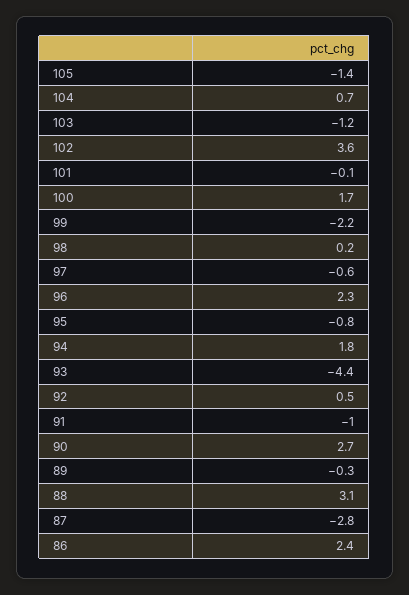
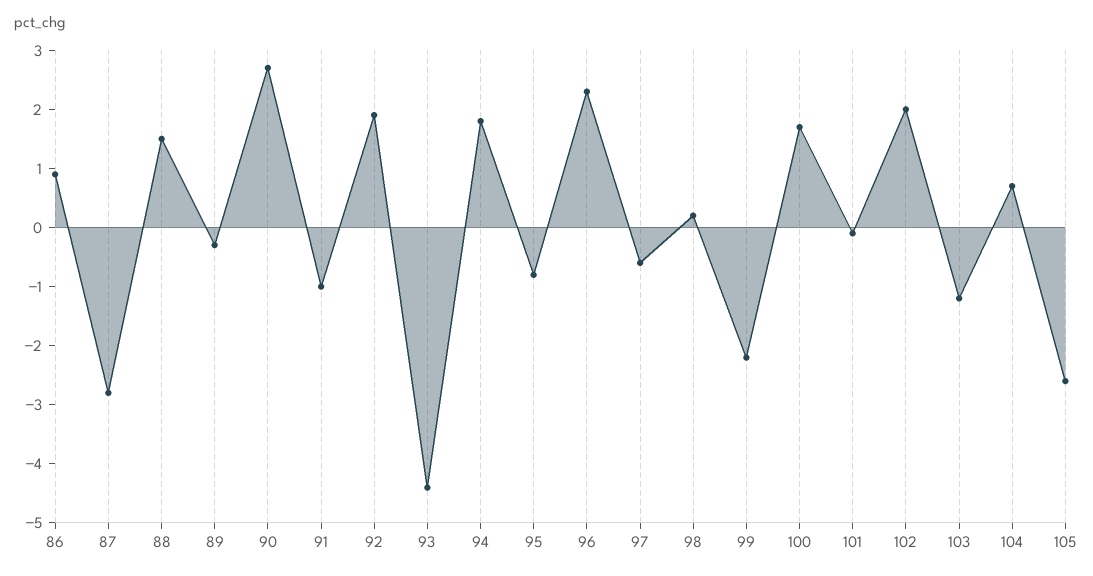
  {
-   "105": -1.4,
+   "105": -2.5,
    "104": 0.7,
    "103": -1.2,
-   "102": 3.6,
+   "102": 2,
    "101": -0.1,
    "100": 1.7,
    "99": -2.2,
    "98": 0.2,
    "97": -0.6,
    "96": 2.3,
    "95": -0.8,
    "94": 1.8,
    "93": -4.4,
-   "92": 0.5,
+   "92": 2,
    "91": -1,
    "90": 2.7,
    "89": -0.3,
-   "88": 3.1,
+   "88": 1.5,
    "87": -2.8,
-   "86": 2.4
+   "86": 1
  }

